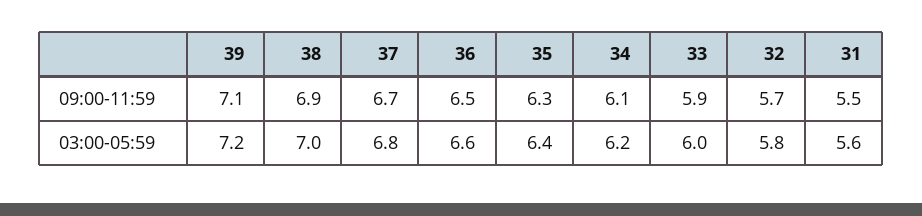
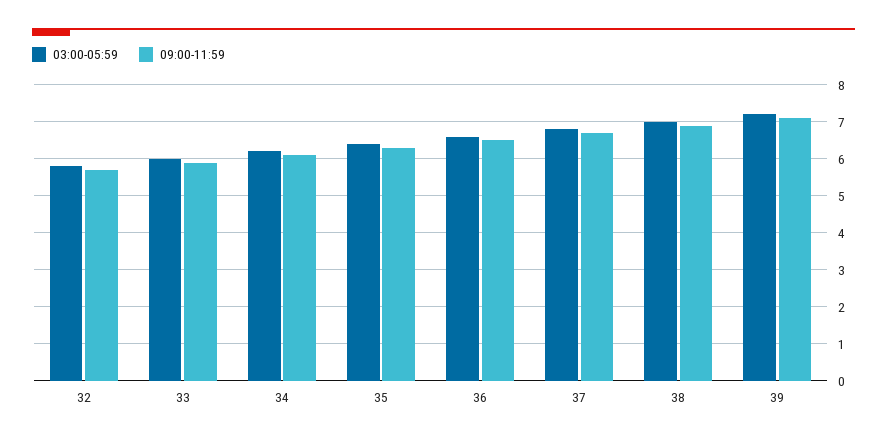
  {
    "09:00-11:59": {
      "39": 7.1,
      "38": 6.9,
      "37": 6.7,
      "36": 6.5,
      "35": 6.3,
      "34": 6.1,
      "33": 5.9,
-     "32": 5.7,
+     "32": 5.7
-     "31": 5.5
    },
    "03:00-05:59": {
      "39": 7.2,
      "38": 7,
      "37": 6.8,
      "36": 6.6,
      "35": 6.4,
      "34": 6.2,
      "33": 6,
-     "32": 5.8,
+     "32": 5.8
-     "31": 5.6
    }
  }

